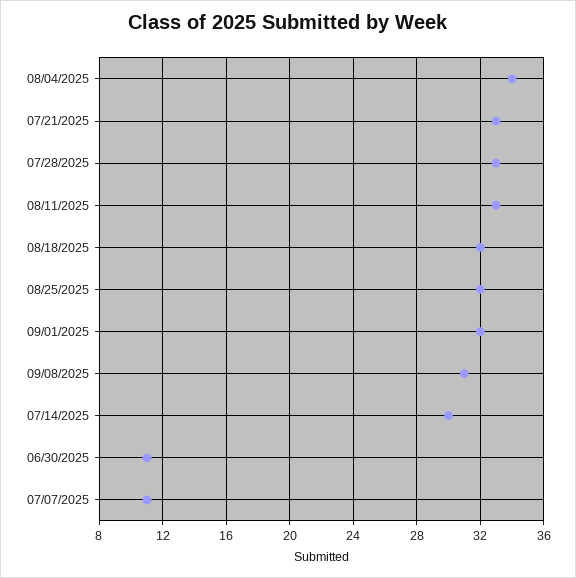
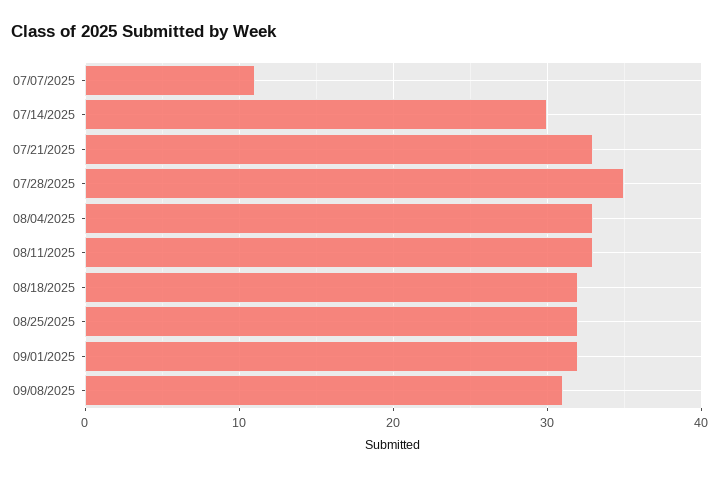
  {
-   "08/04/2025": 34,
+   "08/04/2025": 33,
    "07/21/2025": 33,
-   "07/28/2025": 33,
+   "07/28/2025": 35,
    "08/11/2025": 33,
    "08/18/2025": 32,
    "08/25/2025": 32,
    "09/01/2025": 32,
    "09/08/2025": 31,
    "07/14/2025": 30,
-   "06/30/2025": 11,
    "07/07/2025": 11
  }

